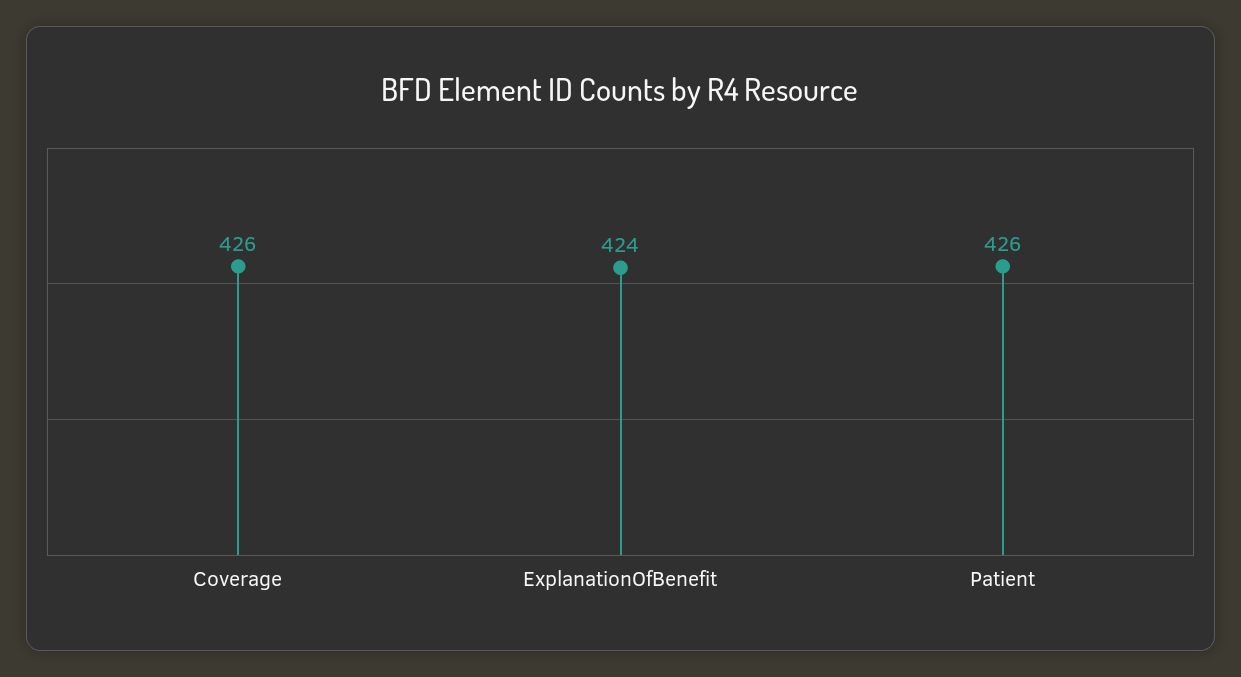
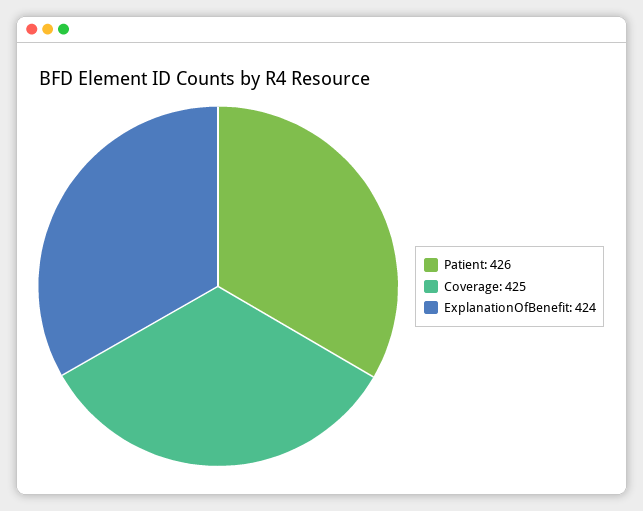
  {
-   "Coverage": 426,
+   "Coverage": 425,
    "ExplanationOfBenefit": 424,
    "Patient": 426
  }

